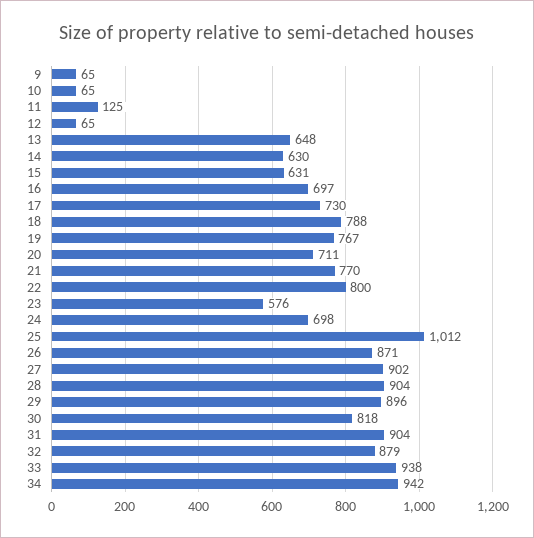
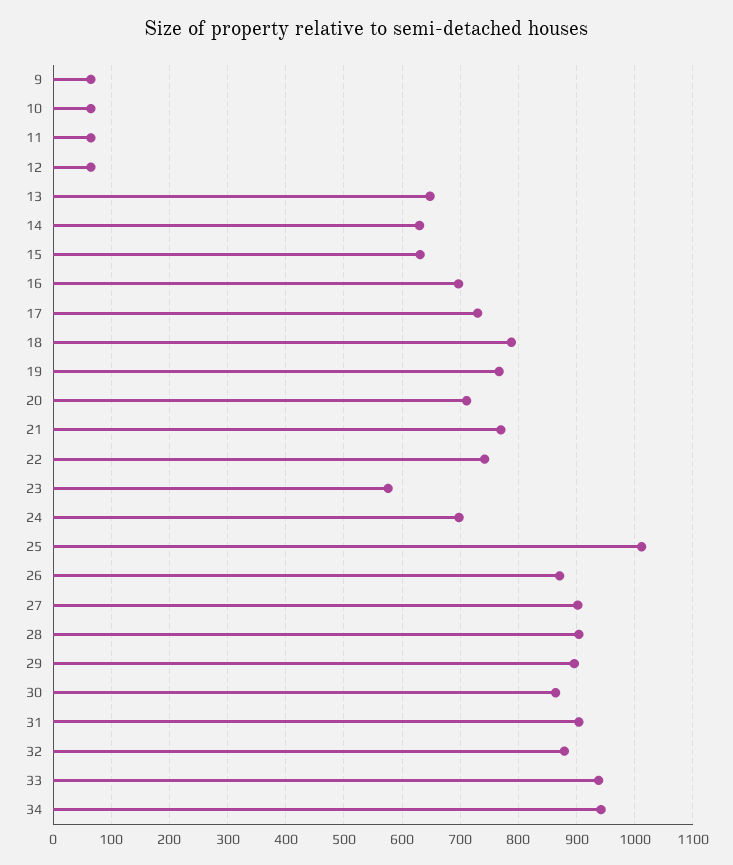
  {
    "9": 65,
    "10": 65,
-   "11": 125,
+   "11": 60,
    "12": 65,
    "13": 648,
    "14": 630,
    "15": 631,
    "16": 697,
    "17": 730,
    "18": 788,
    "19": 767,
    "20": 711,
    "21": 770,
-   "22": 800,
+   "22": 740,
    "23": 576,
    "24": 698,
    "25": 1012,
    "26": 871,
    "27": 902,
    "28": 904,
    "29": 896,
-   "30": 818,
+   "30": 860,
    "31": 904,
    "32": 879,
    "33": 938,
    "34": 942
  }

